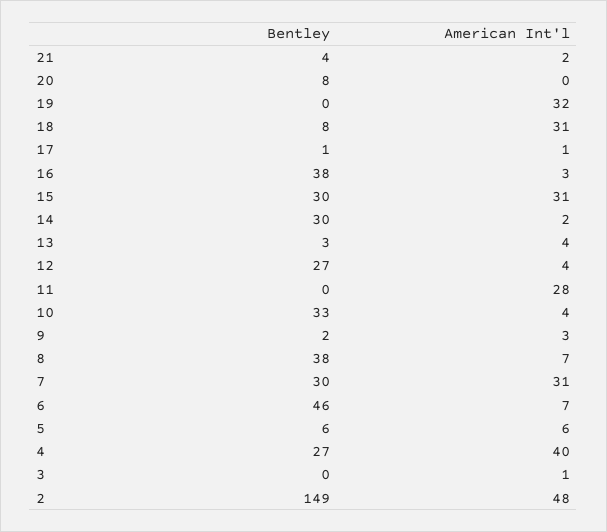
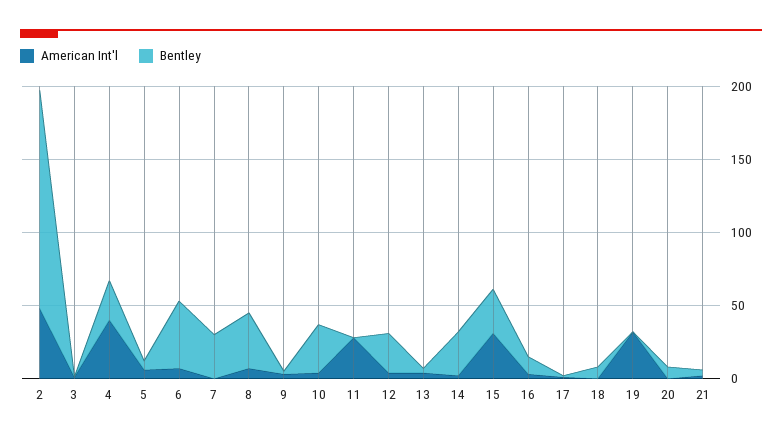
  {
    "Bentley": {
      "21": 4,
      "20": 8,
      "19": 0,
      "18": 8,
      "17": 1,
-     "16": 38,
+     "16": 10,
      "15": 30,
      "14": 30,
      "13": 3,
      "12": 27,
      "11": 0,
      "10": 33,
      "9": 2,
      "8": 38,
      "7": 30,
      "6": 46,
      "5": 6,
      "4": 27,
      "3": 0,
      "2": 149
    },
    "American Int'l": {
      "21": 2,
      "20": 0,
      "19": 32,
-     "18": 31,
+     "18": 0,
      "17": 1,
      "16": 3,
      "15": 31,
      "14": 2,
      "13": 4,
      "12": 4,
      "11": 28,
      "10": 4,
      "9": 3,
      "8": 7,
-     "7": 31,
+     "7": 0,
      "6": 7,
      "5": 6,
      "4": 40,
      "3": 1,
      "2": 48
    }
  }

